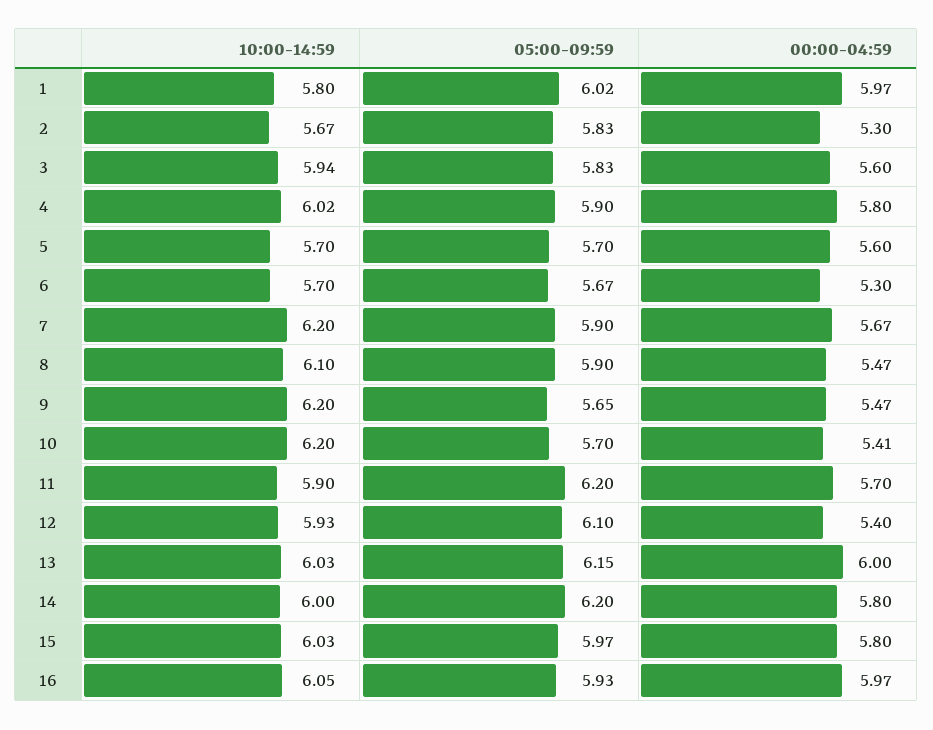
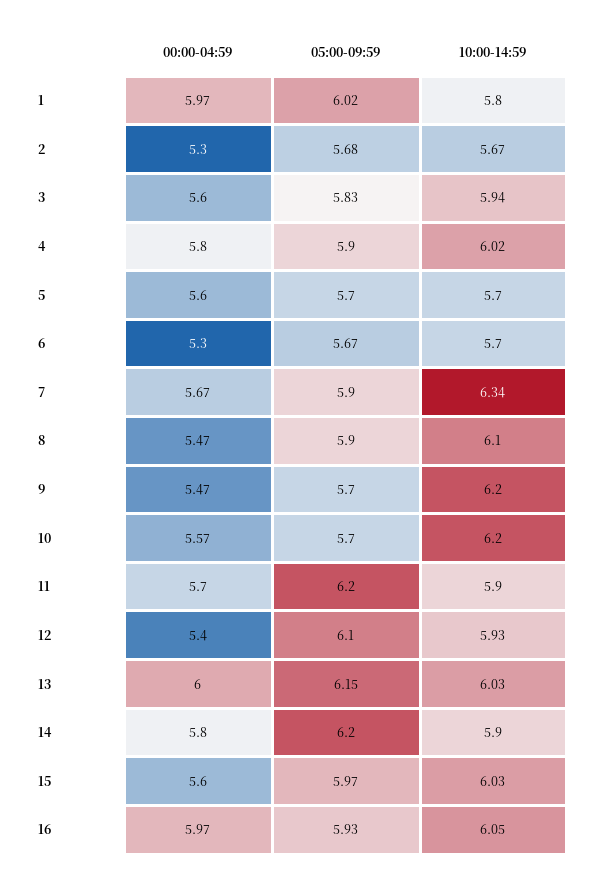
  {
    "10:00-14:59": {
      "1": 5.8,
      "2": 5.67,
      "3": 5.94,
      "4": 6.02,
      "5": 5.7,
      "6": 5.7,
-     "7": 6.2,
+     "7": 6.34,
      "8": 6.1,
      "9": 6.2,
      "10": 6.2,
      "11": 5.9,
      "12": 5.93,
      "13": 6.03,
-     "14": 6,
+     "14": 5.9,
      "15": 6.03,
      "16": 6.05
    },
    "05:00-09:59": {
      "1": 6.02,
-     "2": 5.83,
+     "2": 5.68,
      "3": 5.83,
      "4": 5.9,
      "5": 5.7,
      "6": 5.67,
      "7": 5.9,
      "8": 5.9,
-     "9": 5.65,
+     "9": 5.7,
      "10": 5.7,
      "11": 6.2,
      "12": 6.1,
      "13": 6.15,
      "14": 6.2,
      "15": 5.97,
      "16": 5.93
    },
    "00:00-04:59": {
      "1": 5.97,
      "2": 5.3,
      "3": 5.6,
      "4": 5.8,
      "5": 5.6,
      "6": 5.3,
      "7": 5.67,
      "8": 5.47,
      "9": 5.47,
-     "10": 5.41,
+     "10": 5.57,
      "11": 5.7,
      "12": 5.4,
      "13": 6,
      "14": 5.8,
-     "15": 5.8,
+     "15": 5.6,
      "16": 5.97
    }
  }

